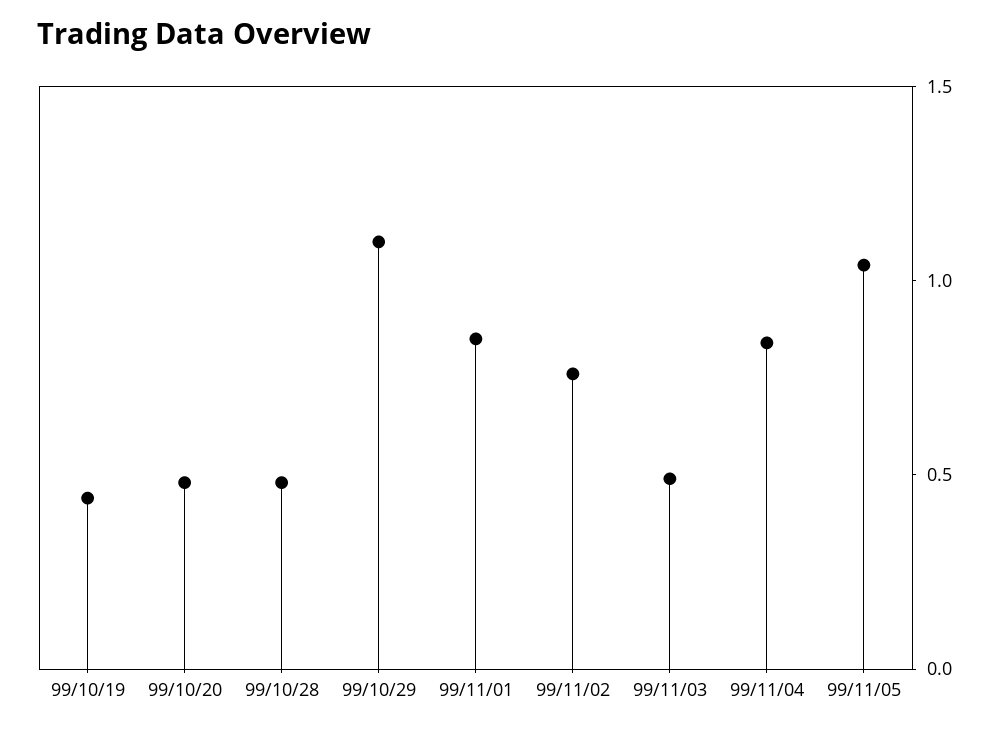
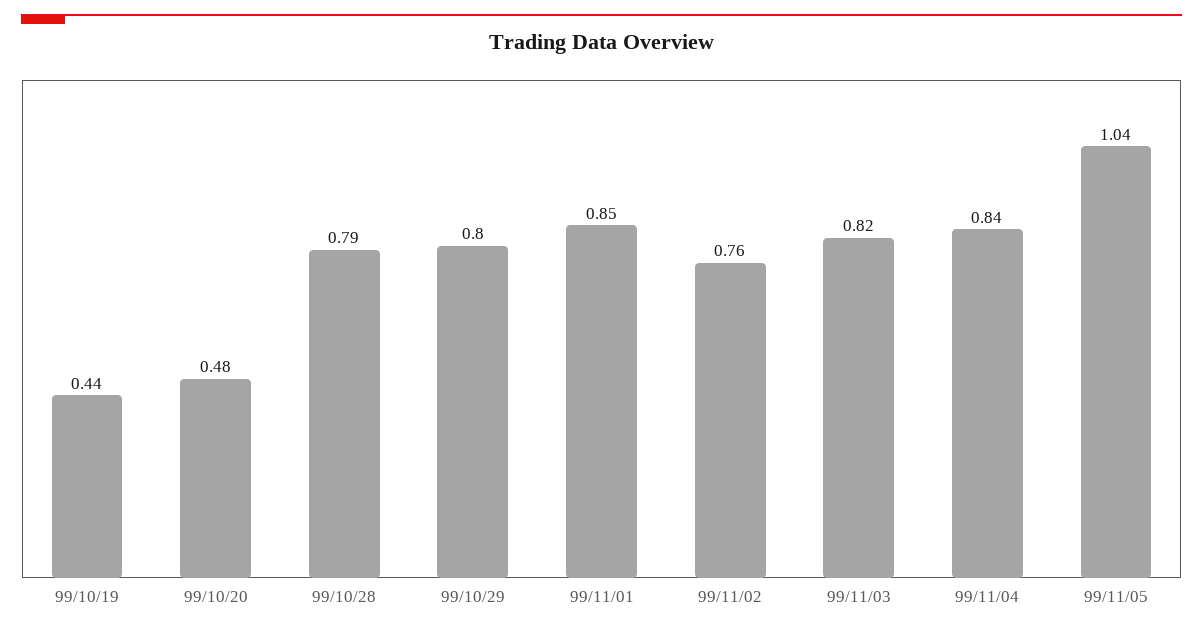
  {
    "99/10/19": 0.44,
    "99/10/20": 0.48,
-   "99/10/28": 0.5,
+   "99/10/28": 0.79,
-   "99/10/29": 1.1,
+   "99/10/29": 0.8,
    "99/11/01": 0.85,
    "99/11/02": 0.76,
-   "99/11/03": 0.5,
+   "99/11/03": 0.82,
    "99/11/04": 0.84,
    "99/11/05": 1.04
  }

